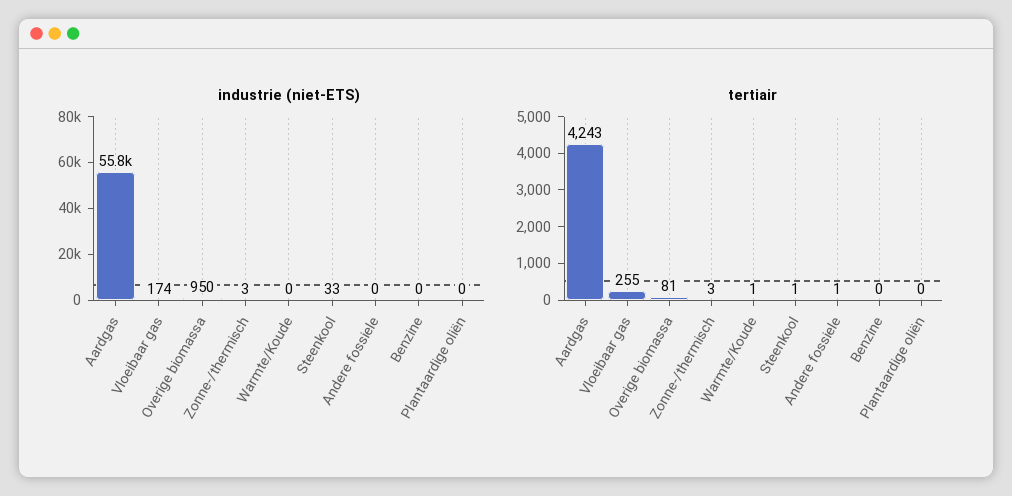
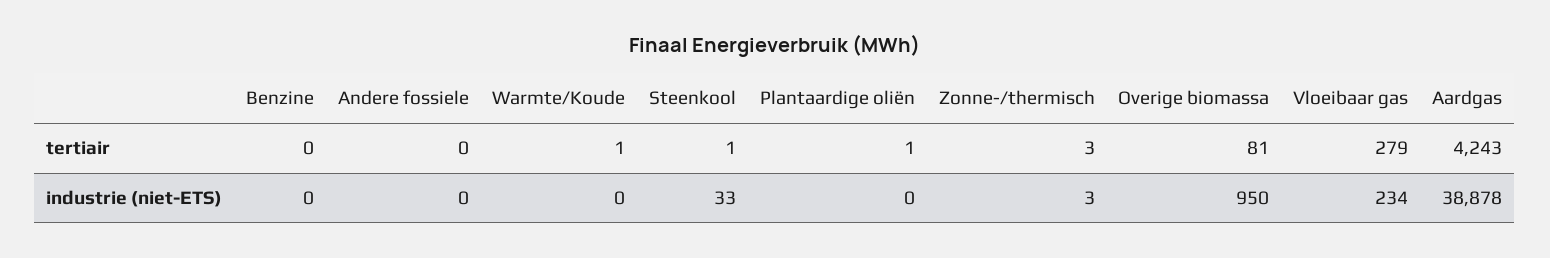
  {
    "industrie (niet-ETS)": {
-     "Aardgas": 55800,
+     "Aardgas": 38878,
-     "Vloeibaar gas": 174,
+     "Vloeibaar gas": 234,
      "Overige biomassa": 950,
      "Zonne-/thermisch": 3,
      "Warmte/Koude": 0,
      "Steenkool": 33,
      "Andere fossiele": 0,
      "Benzine": 0,
      "Plantaardige oliën": 0
    },
    "tertiair": {
      "Aardgas": 4243,
-     "Vloeibaar gas": 255,
+     "Vloeibaar gas": 279,
      "Overige biomassa": 81,
      "Zonne-/thermisch": 3,
      "Warmte/Koude": 1,
      "Steenkool": 1,
-     "Andere fossiele": 1,
+     "Andere fossiele": 0,
      "Benzine": 0,
-     "Plantaardige oliën": 0
+     "Plantaardige oliën": 1
    }
  }

